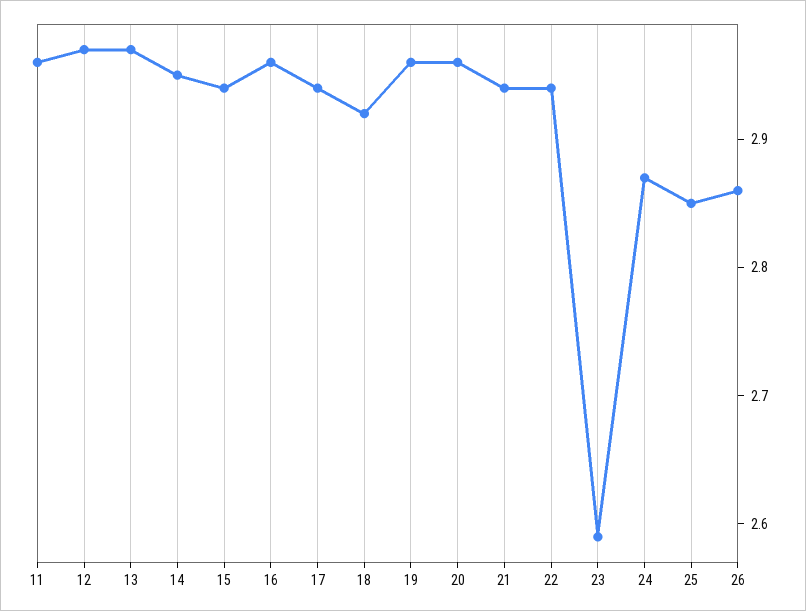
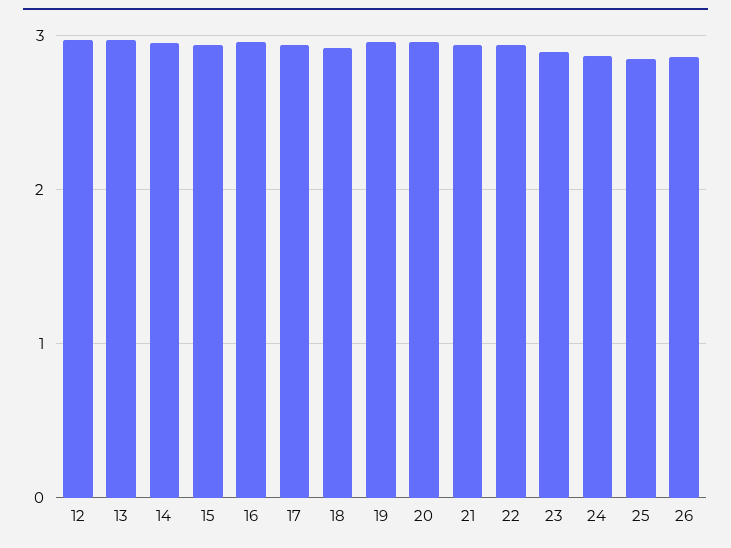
  {
-   "11": 2.96,
    "12": 2.97,
    "13": 2.97,
    "14": 2.95,
    "15": 2.94,
    "16": 2.96,
    "17": 2.94,
    "18": 2.92,
    "19": 2.96,
    "20": 2.96,
    "21": 2.94,
    "22": 2.94,
-   "23": 2.59,
+   "23": 2.9,
    "24": 2.87,
    "25": 2.85,
    "26": 2.86
  }

